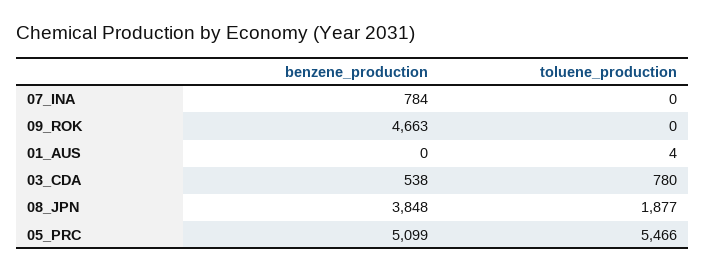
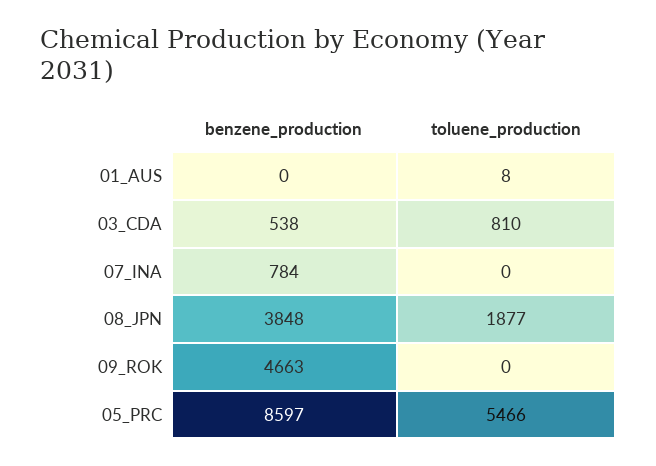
  {
    "benzene_production": {
      "07_INA": 784,
      "09_ROK": 4663,
      "01_AUS": 0,
      "03_CDA": 538,
      "08_JPN": 3848,
-     "05_PRC": 5099
+     "05_PRC": 8597
    },
    "toluene_production": {
      "07_INA": 0,
      "09_ROK": 0,
-     "01_AUS": 4,
+     "01_AUS": 8,
-     "03_CDA": 780,
+     "03_CDA": 810,
      "08_JPN": 1877,
      "05_PRC": 5466
    }
  }

